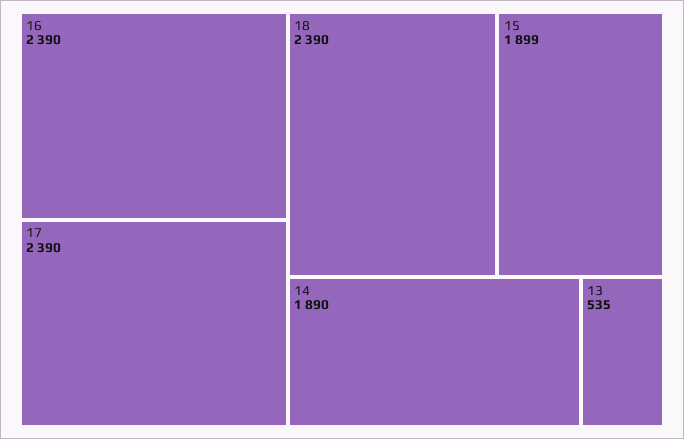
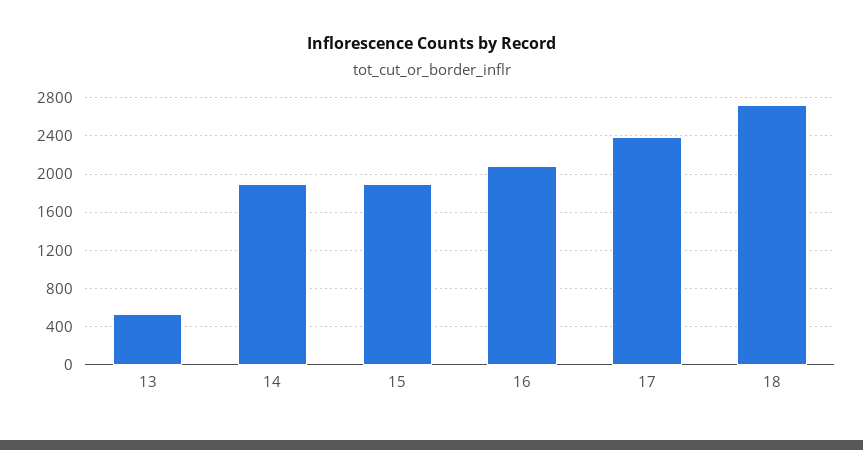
  {
-   "16": 2390,
+   "16": 2100,
    "17": 2390,
-   "18": 2390,
+   "18": 2700,
    "15": 1899,
    "14": 1890,
    "13": 535
  }

